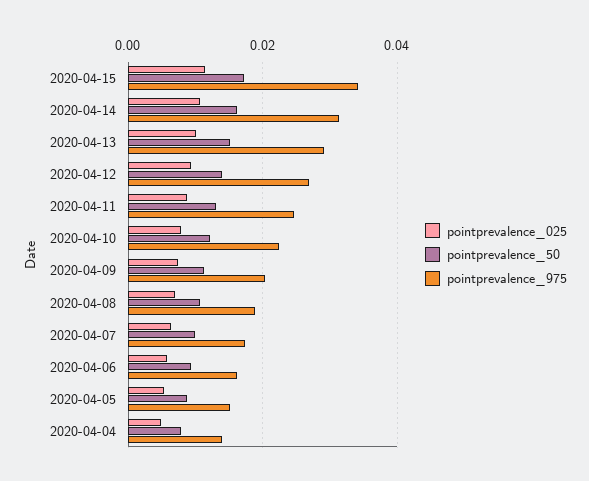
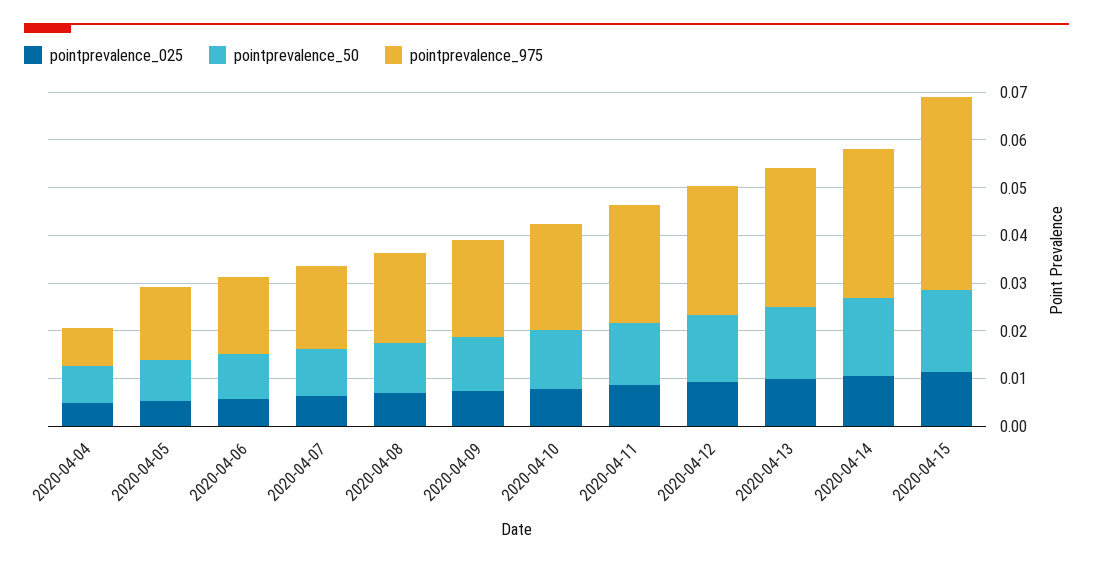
  {
    "pointprevalence_025": {
      "2020-04-15": 0.012,
      "2020-04-14": 0.01,
      "2020-04-13": 0.01,
      "2020-04-12": 0.01,
      "2020-04-11": 0.008,
      "2020-04-10": 0.008,
      "2020-04-09": 0.008,
      "2020-04-08": 0.006,
      "2020-04-07": 0.006,
      "2020-04-06": 0.006,
      "2020-04-05": 0.006,
      "2020-04-04": 0.004
    },
    "pointprevalence_50": {
      "2020-04-15": 0.018,
      "2020-04-14": 0.016,
      "2020-04-13": 0.016,
      "2020-04-12": 0.014,
      "2020-04-11": 0.014,
      "2020-04-10": 0.012,
      "2020-04-09": 0.012,
      "2020-04-08": 0.01,
      "2020-04-07": 0.01,
      "2020-04-06": 0.01,
      "2020-04-05": 0.008,
      "2020-04-04": 0.008
    },
    "pointprevalence_975": {
-     "2020-04-15": 0.034,
+     "2020-04-15": 0.04,
      "2020-04-14": 0.032,
      "2020-04-13": 0.03,
      "2020-04-12": 0.026,
      "2020-04-11": 0.024,
      "2020-04-10": 0.022,
      "2020-04-09": 0.02,
      "2020-04-08": 0.018,
      "2020-04-07": 0.018,
      "2020-04-06": 0.016,
      "2020-04-05": 0.016,
-     "2020-04-04": 0.014
+     "2020-04-04": 0.008
    }
  }

